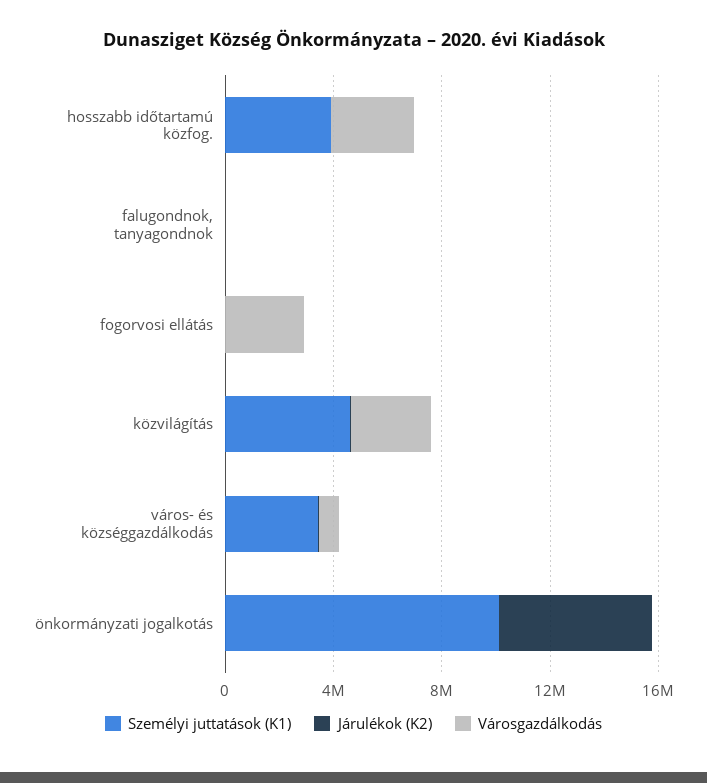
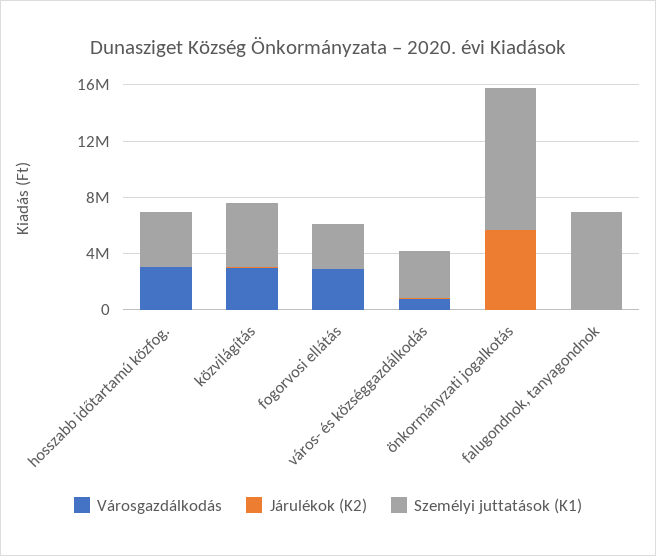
  {
    "Személyi juttatások (K1)": {
      "hosszabb időtartamú közfog.": 4000000,
-     "falugondnok, tanyagondnok": 0,
+     "falugondnok, tanyagondnok": 7000000,
-     "fogorvosi ellátás": 0,
+     "fogorvosi ellátás": 3000000,
      "közvilágítás": 5000000,
      "város- és községgazdálkodás": 3000000,
      "önkormányzati jogalkotás": 10000000
    },
    "Járulékok (K2)": {
      "hosszabb időtartamú közfog.": 0,
      "falugondnok, tanyagondnok": 0,
      "fogorvosi ellátás": 0,
      "közvilágítás": 0,
      "város- és községgazdálkodás": 0,
      "önkormányzati jogalkotás": 6000000
    },
    "Városgazdálkodás": {
      "hosszabb időtartamú közfog.": 3000000,
      "falugondnok, tanyagondnok": 0,
      "fogorvosi ellátás": 3000000,
      "közvilágítás": 3000000,
      "város- és községgazdálkodás": 1000000,
      "önkormányzati jogalkotás": 0
    }
  }

